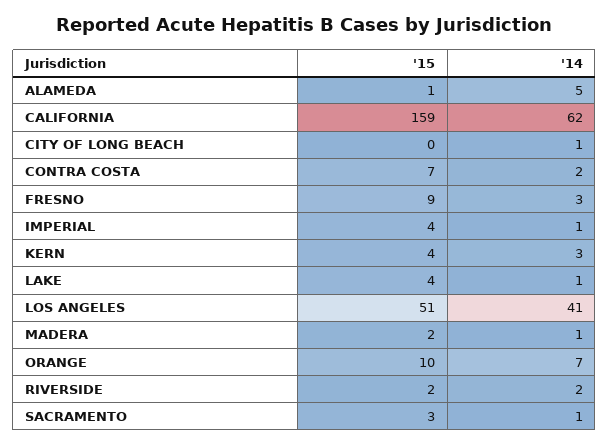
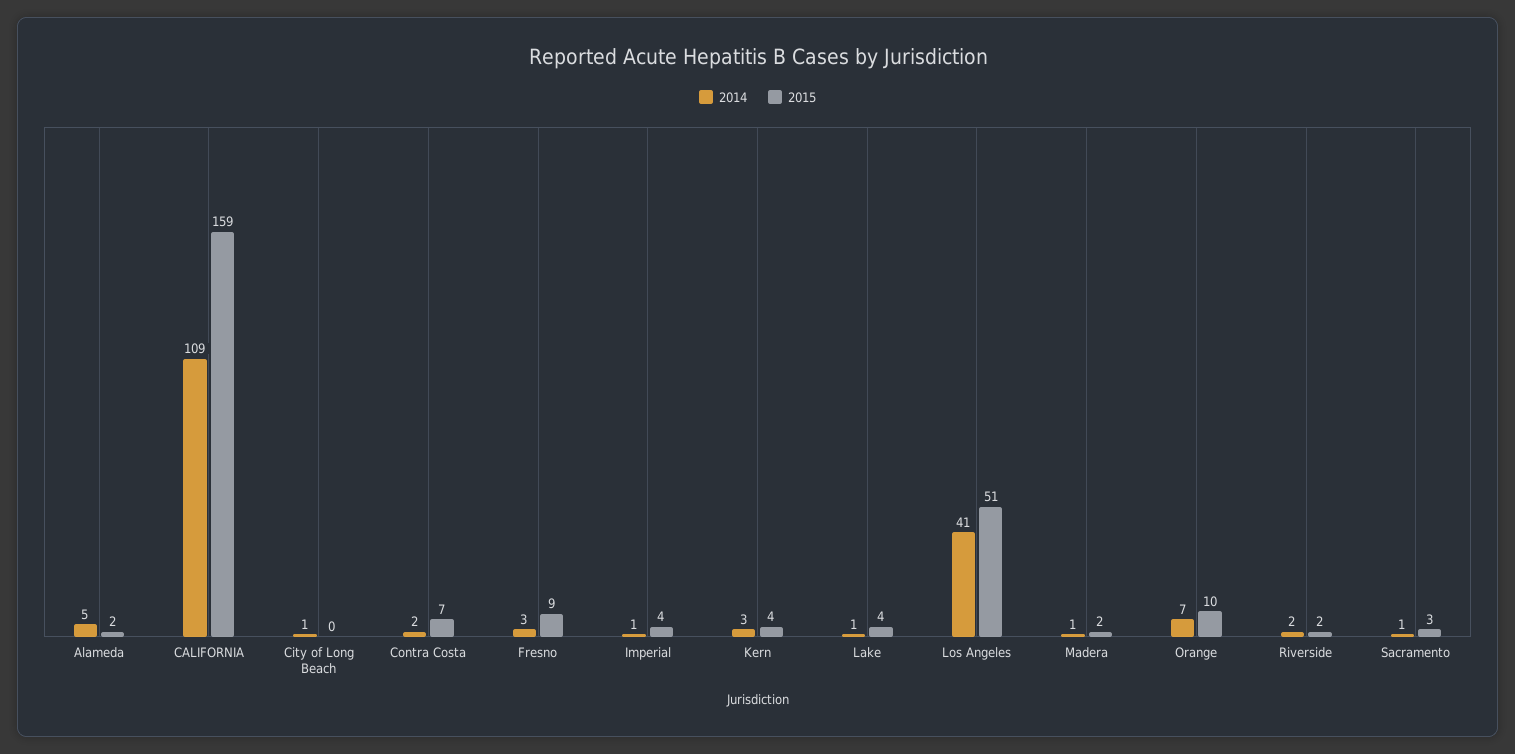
  {
    "'15": {
-     "ALAMEDA": 1,
+     "ALAMEDA": 2,
      "CALIFORNIA": 159,
      "CITY OF LONG BEACH": 0,
      "CONTRA COSTA": 7,
      "FRESNO": 9,
      "IMPERIAL": 4,
      "KERN": 4,
      "LAKE": 4,
      "LOS ANGELES": 51,
      "MADERA": 2,
      "ORANGE": 10,
      "RIVERSIDE": 2,
      "SACRAMENTO": 3
    },
    "'14": {
      "ALAMEDA": 5,
-     "CALIFORNIA": 62,
+     "CALIFORNIA": 109,
      "CITY OF LONG BEACH": 1,
      "CONTRA COSTA": 2,
      "FRESNO": 3,
      "IMPERIAL": 1,
      "KERN": 3,
      "LAKE": 1,
      "LOS ANGELES": 41,
      "MADERA": 1,
      "ORANGE": 7,
      "RIVERSIDE": 2,
      "SACRAMENTO": 1
    }
  }

